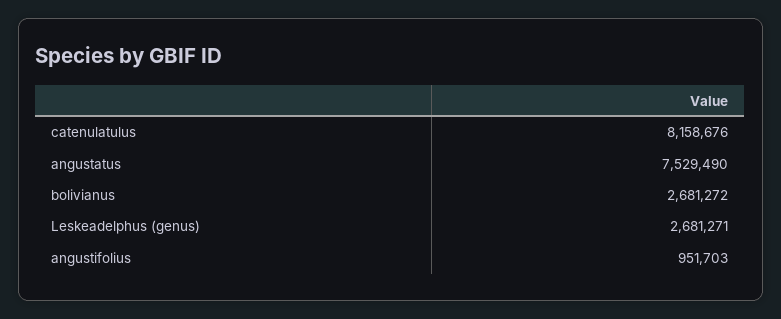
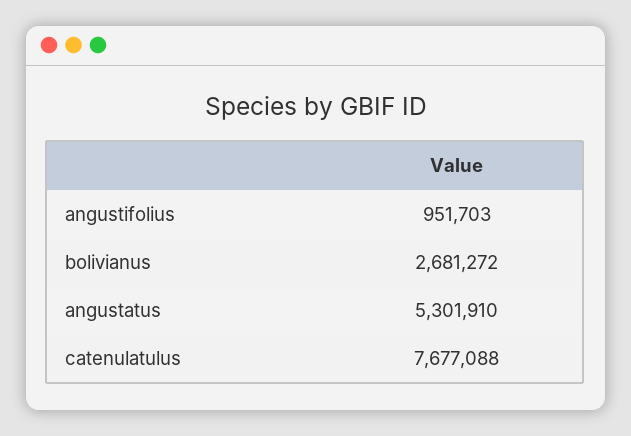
  {
-   "catenulatulus": 8158676,
+   "catenulatulus": 7677088,
-   "angustatus": 7529490,
+   "angustatus": 5301910,
    "bolivianus": 2681272,
-   "Leskeadelphus (genus)": 2681271,
    "angustifolius": 951703
  }

